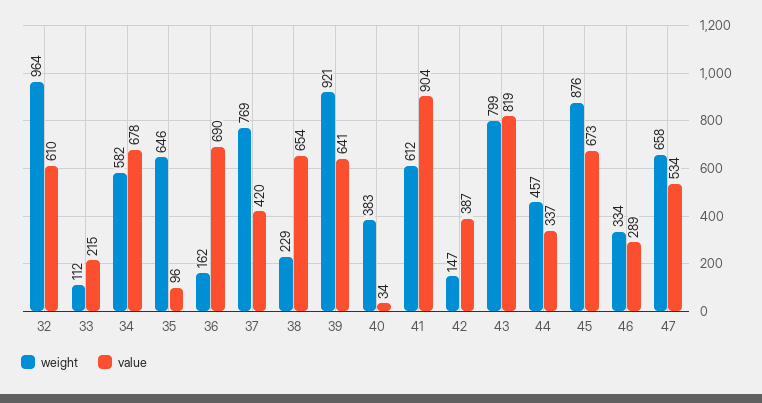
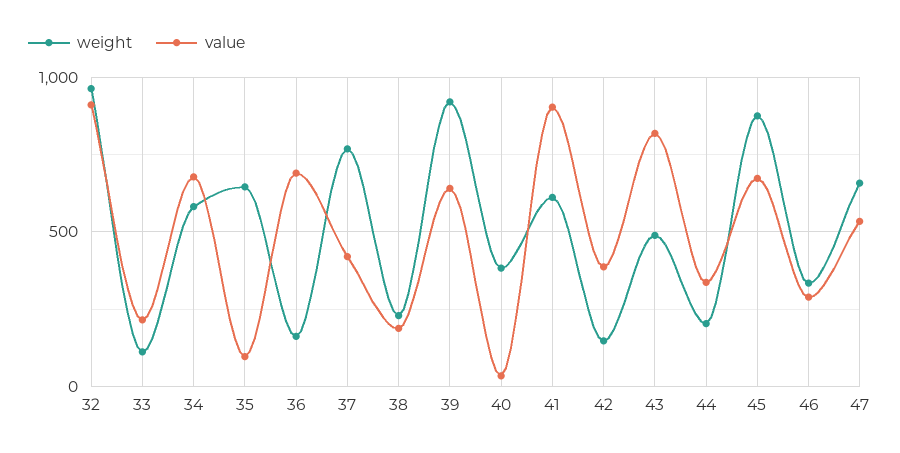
  {
    "weight": {
      "32": 964,
      "33": 112,
      "34": 582,
      "35": 646,
      "36": 162,
      "37": 769,
      "38": 229,
      "39": 921,
      "40": 383,
      "41": 612,
      "42": 147,
-     "43": 799,
+     "43": 500,
-     "44": 457,
+     "44": 200,
      "45": 876,
      "46": 334,
      "47": 658
    },
    "value": {
-     "32": 610,
+     "32": 900,
      "33": 215,
      "34": 678,
      "35": 96,
      "36": 690,
      "37": 420,
-     "38": 654,
+     "38": 200,
      "39": 641,
      "40": 34,
      "41": 904,
      "42": 387,
      "43": 819,
      "44": 337,
      "45": 673,
      "46": 289,
      "47": 534
    }
  }

